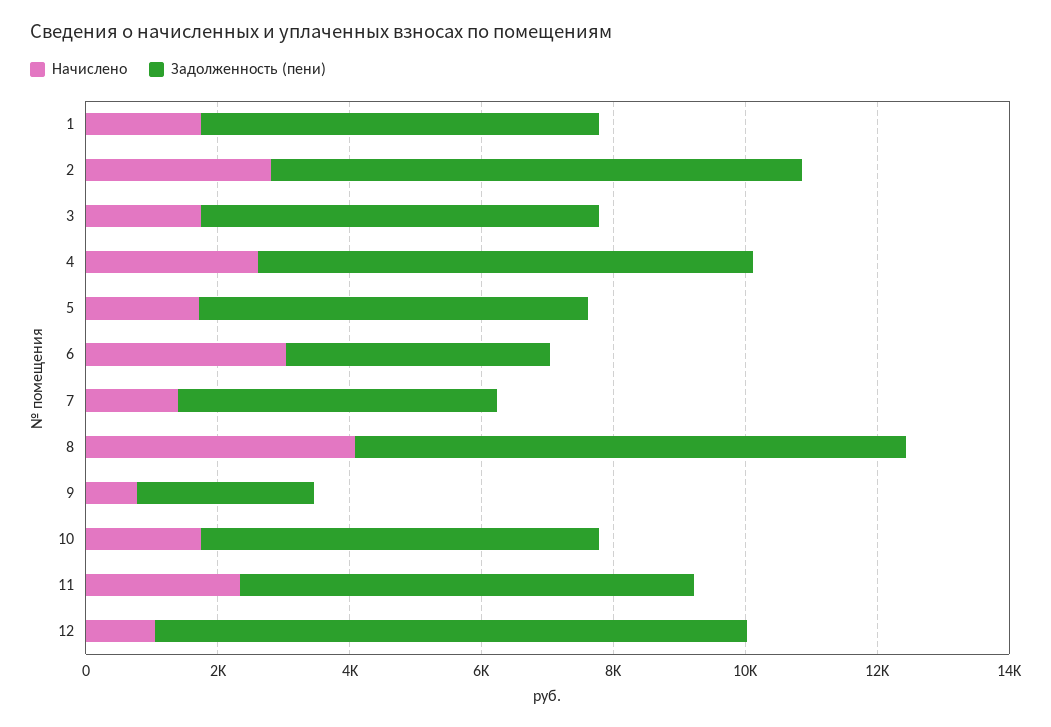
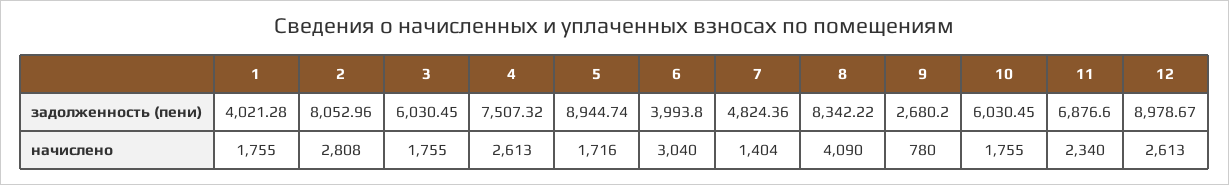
  {
    "Начислено": {
      "1": 1755,
      "2": 2808,
      "3": 1755,
      "4": 2613,
      "5": 1716,
      "6": 3040,
      "7": 1404,
      "8": 4090,
      "9": 780,
      "10": 1755,
      "11": 2340,
-     "12": 1000
+     "12": 2613
    },
    "Задолженность (пени)": {
-     "1": 6000,
+     "1": 4021.28,
      "2": 8052.96,
      "3": 6030.45,
      "4": 7507.32,
-     "5": 6000,
+     "5": 8944.74,
      "6": 3993.8,
      "7": 4824.36,
      "8": 8342.22,
      "9": 2680.2,
      "10": 6030.45,
      "11": 6876.6,
      "12": 8978.67
    }
  }

